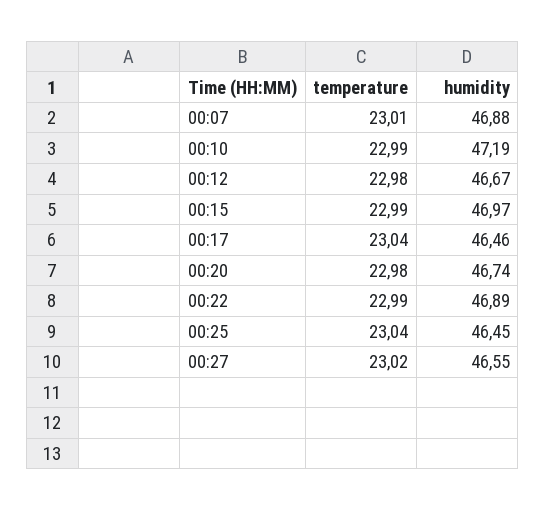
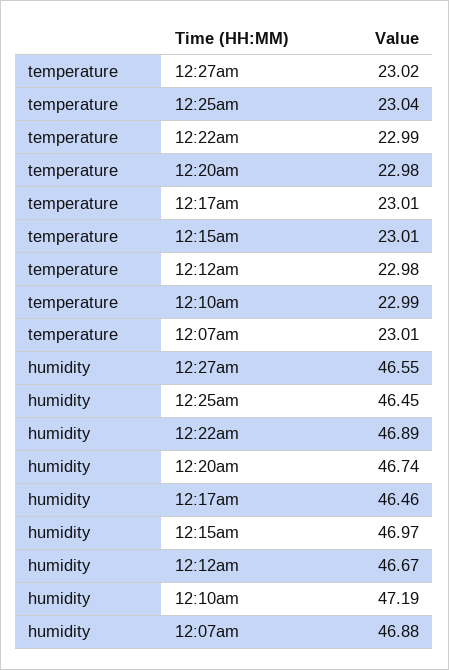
  {
    "temperature": {
      "00:07": 23.01,
      "00:10": 22.99,
      "00:12": 22.98,
-     "00:15": 22.99,
+     "00:15": 23.01,
-     "00:17": 23.04,
+     "00:17": 23.01,
      "00:20": 22.98,
      "00:22": 22.99,
      "00:25": 23.04,
      "00:27": 23.02
    },
    "humidity": {
      "00:07": 46.88,
      "00:10": 47.19,
      "00:12": 46.67,
      "00:15": 46.97,
      "00:17": 46.46,
      "00:20": 46.74,
      "00:22": 46.89,
      "00:25": 46.45,
      "00:27": 46.55
    }
  }

